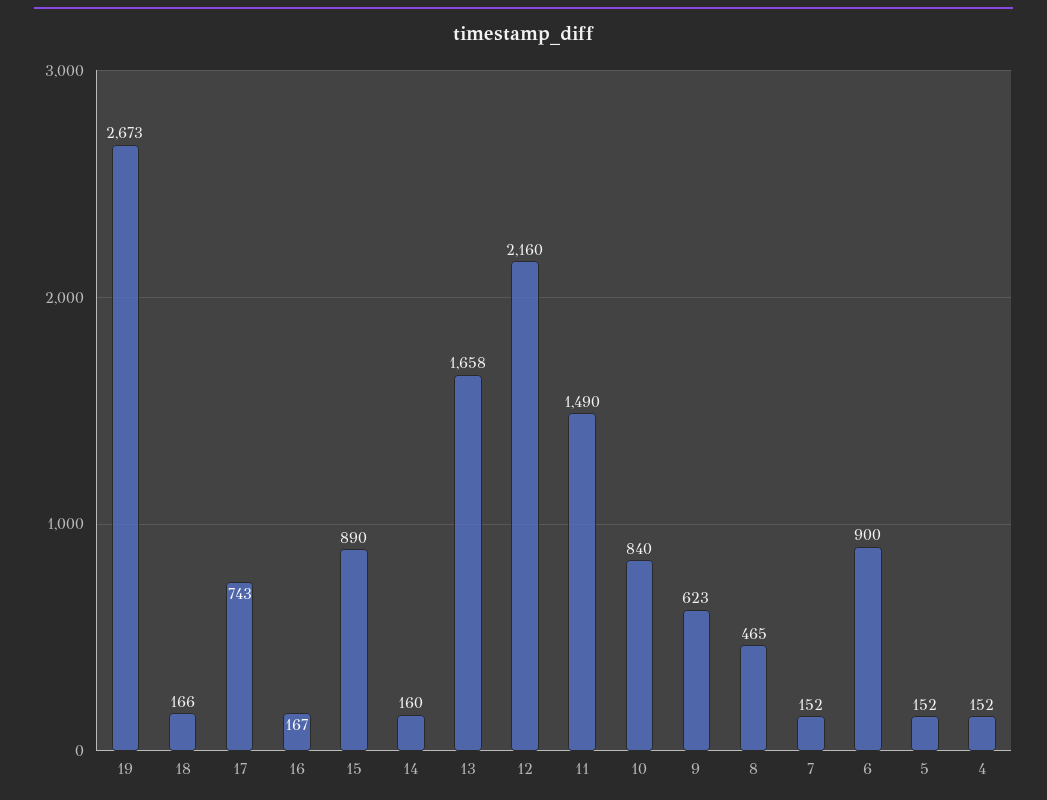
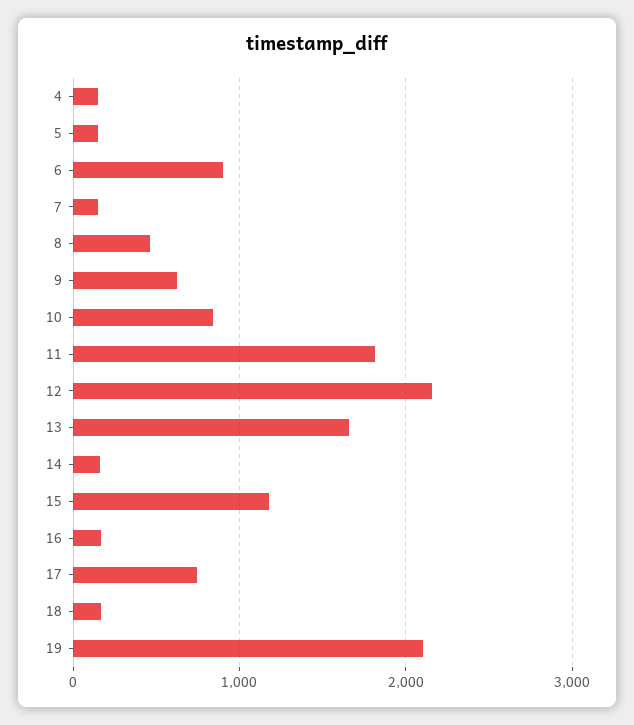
  {
-   "19": 2673,
+   "19": 2100,
    "18": 166,
    "17": 743,
    "16": 167,
-   "15": 890,
+   "15": 1200,
    "14": 160,
    "13": 1658,
    "12": 2160,
-   "11": 1490,
+   "11": 1800,
    "10": 840,
    "9": 623,
    "8": 465,
    "7": 152,
    "6": 900,
    "5": 152,
    "4": 152
  }

